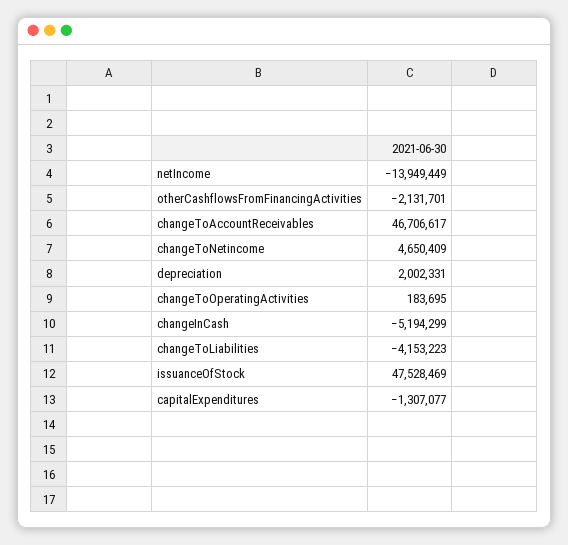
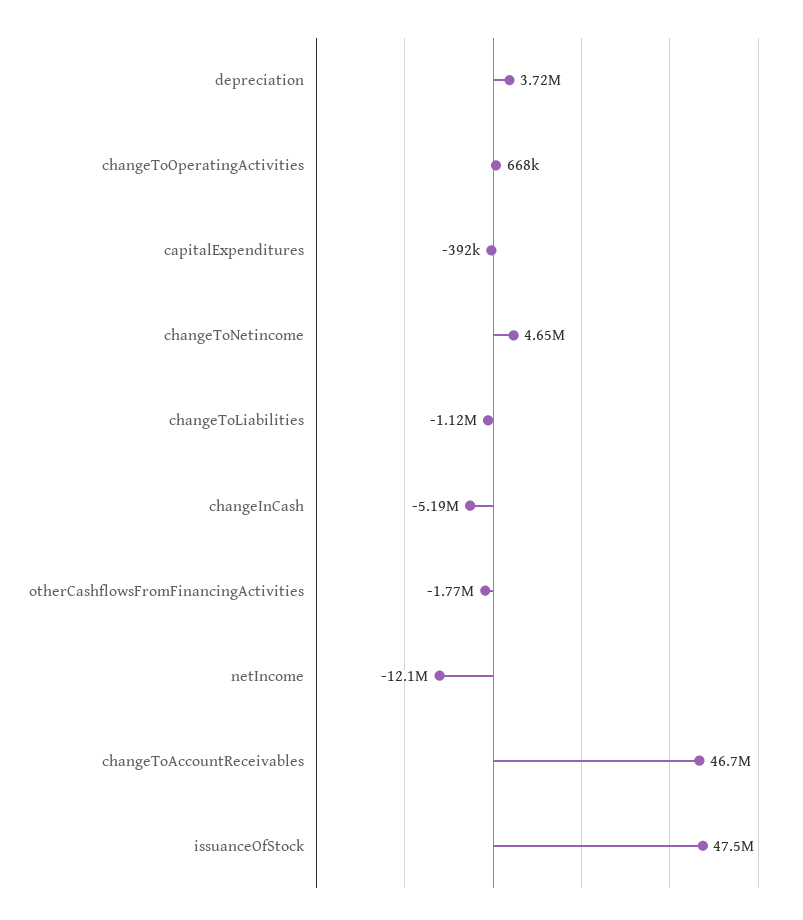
  {
-   "netIncome": -13949449,
+   "netIncome": -12100000,
-   "otherCashflowsFromFinancingActivities": -2131701,
+   "otherCashflowsFromFinancingActivities": -1770000,
    "changeToAccountReceivables": 46706617,
    "changeToNetincome": 4650409,
-   "depreciation": 2002331,
+   "depreciation": 3720000,
-   "changeToOperatingActivities": 183695,
+   "changeToOperatingActivities": 668000,
    "changeInCash": -5194299,
-   "changeToLiabilities": -4153223,
+   "changeToLiabilities": -1120000,
    "issuanceOfStock": 47528469,
-   "capitalExpenditures": -1307077
+   "capitalExpenditures": -392000
  }

